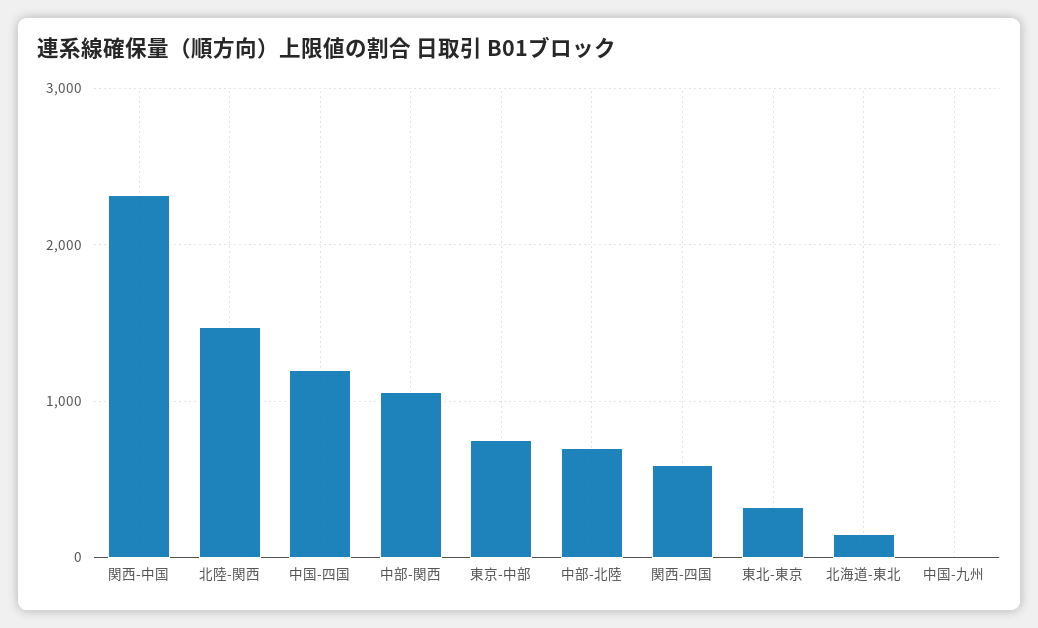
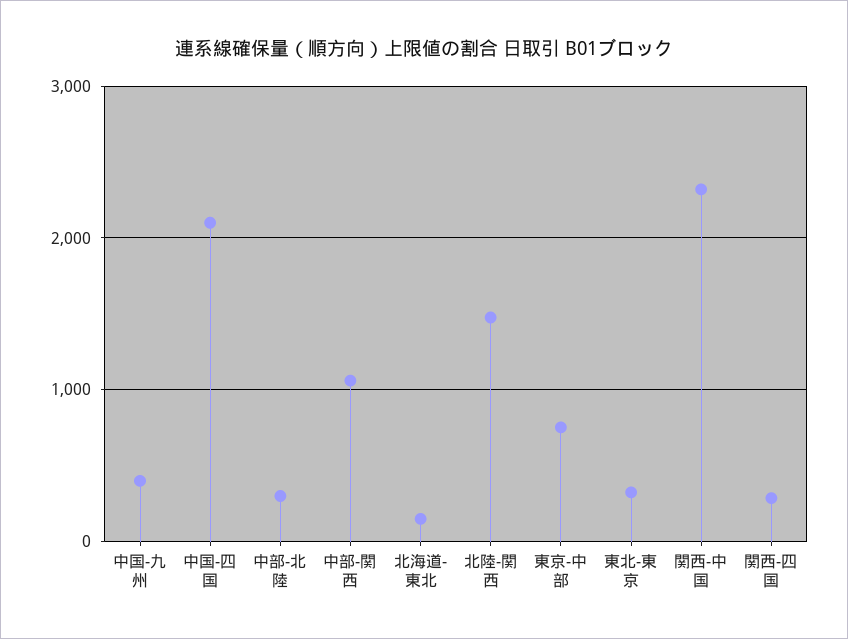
  {
    "関西-中国": 2300,
    "北陸-関西": 1500,
-   "中国-四国": 1200,
+   "中国-四国": 2100,
    "中部-関西": 1100,
    "東京-中部": 800,
-   "中部-北陸": 700,
+   "中部-北陸": 300,
-   "関西-四国": 600,
+   "関西-四国": 300,
    "東北-東京": 300,
    "北海道-東北": 200,
-   "中国-九州": 0
+   "中国-九州": 400
  }

